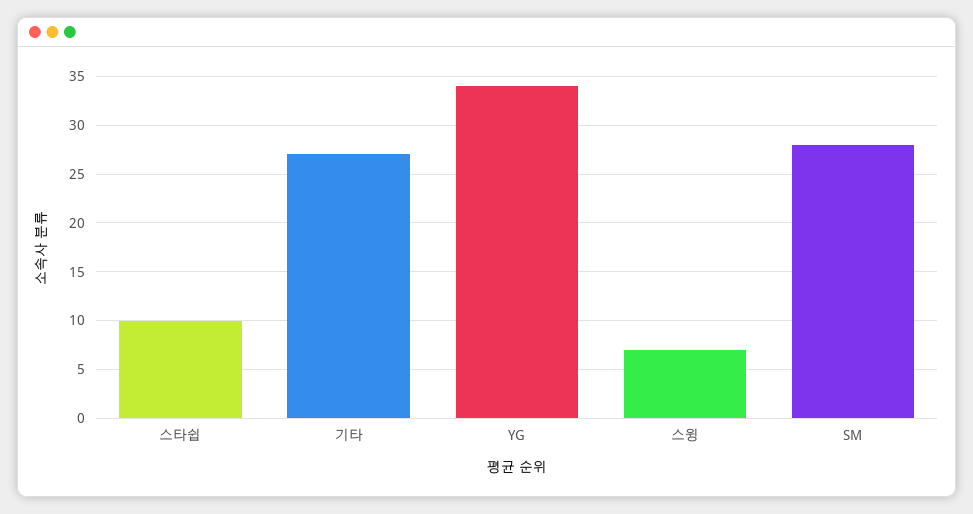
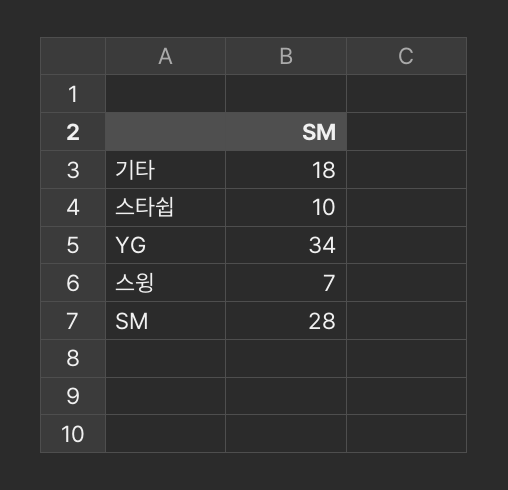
  {
    "스타쉽": 10,
-   "기타": 27,
+   "기타": 18,
    "YG": 34,
    "스윙": 7,
    "SM": 28
  }

